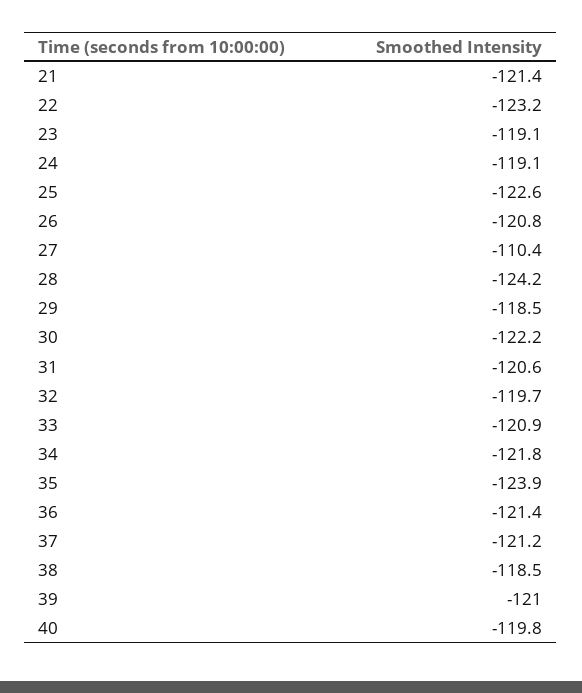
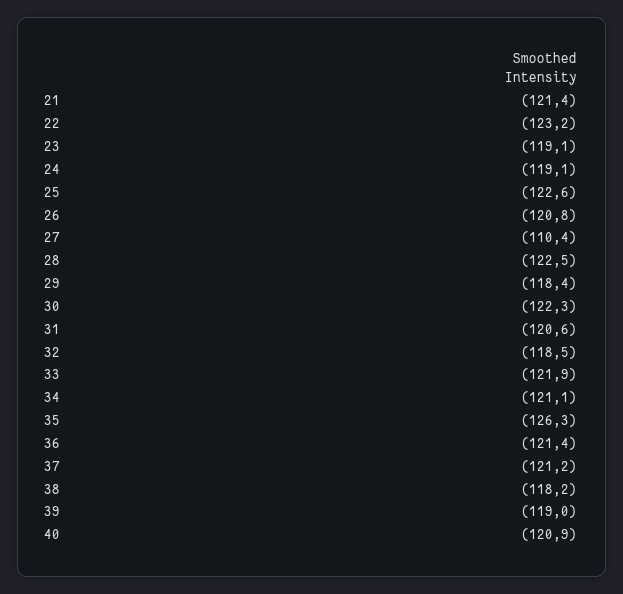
  {
    "21": -121.4,
    "22": -123.2,
    "23": -119.1,
    "24": -119.1,
    "25": -122.6,
    "26": -120.8,
    "27": -110.4,
-   "28": -124.2,
+   "28": -122.5,
-   "29": -118.5,
+   "29": -118.4,
-   "30": -122.2,
+   "30": -122.3,
    "31": -120.6,
-   "32": -119.7,
+   "32": -118.5,
-   "33": -120.9,
+   "33": -121.9,
-   "34": -121.8,
+   "34": -121.1,
-   "35": -123.9,
+   "35": -126.3,
    "36": -121.4,
    "37": -121.2,
-   "38": -118.5,
+   "38": -118.2,
-   "39": -121,
+   "39": -119,
-   "40": -119.8
+   "40": -120.9
  }

